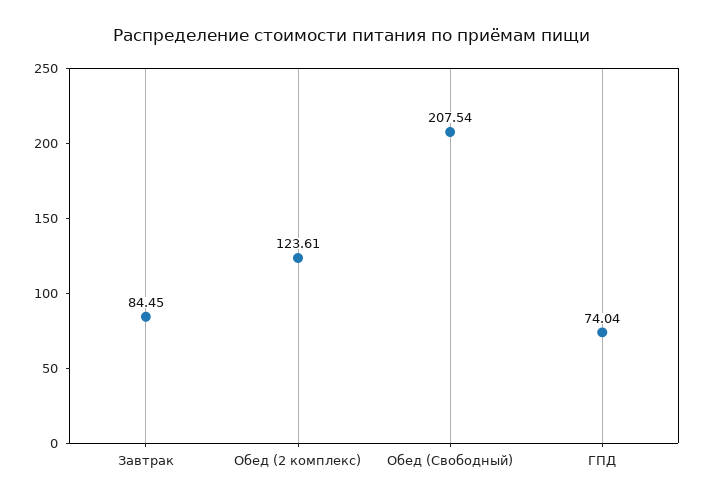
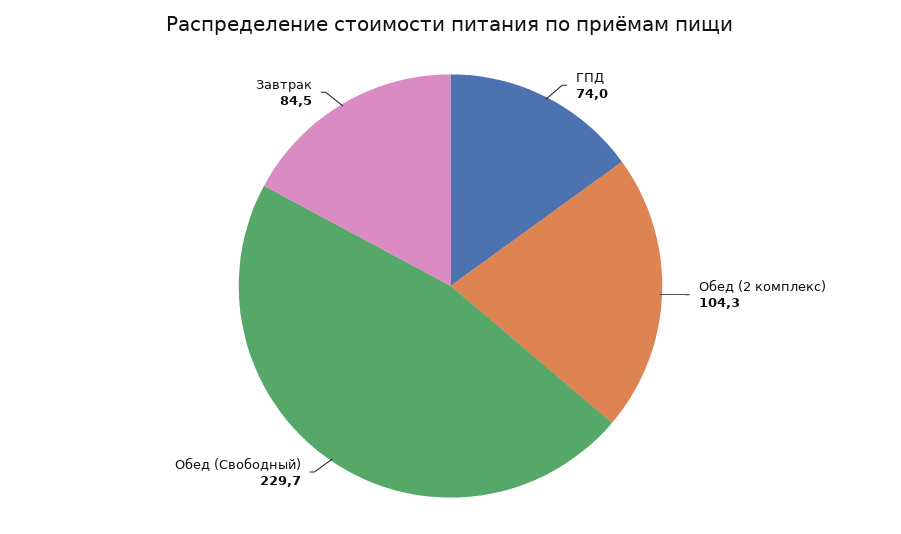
  {
    "Завтрак": 84.45,
-   "Обед (2 комплекс)": 123.61,
+   "Обед (2 комплекс)": 104.3,
-   "Обед (Свободный)": 207.54,
+   "Обед (Свободный)": 229.7,
    "ГПД": 74.04
  }

